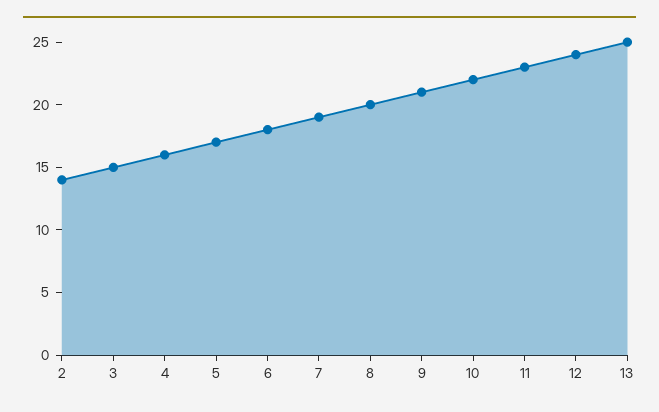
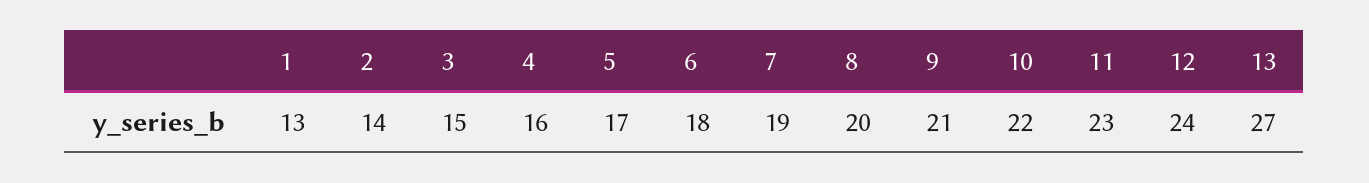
  {
    "2": 14,
    "3": 15,
    "4": 16,
    "5": 17,
    "6": 18,
    "7": 19,
    "8": 20,
    "9": 21,
    "10": 22,
    "11": 23,
    "12": 24,
-   "13": 25
+   "13": 27,
+   "1": 13
  }

